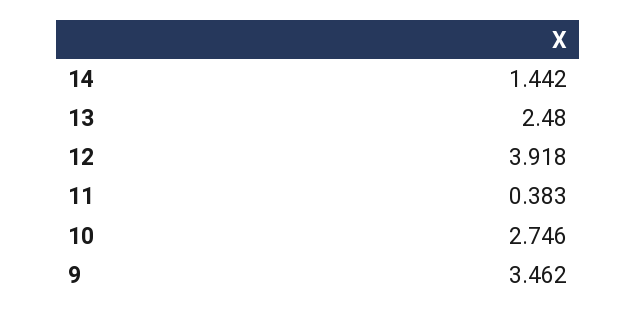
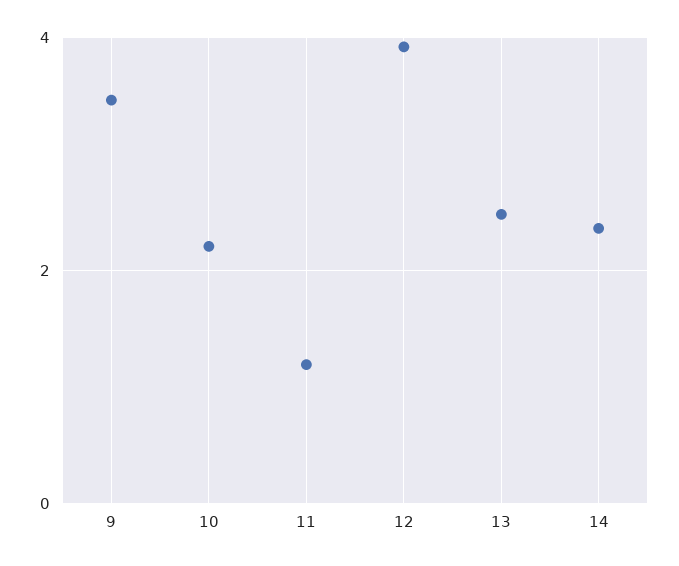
  {
-   "14": 1.442,
+   "14": 2.4,
    "13": 2.48,
    "12": 3.918,
-   "11": 0.383,
+   "11": 1.2,
-   "10": 2.746,
+   "10": 2.2,
    "9": 3.462
  }

